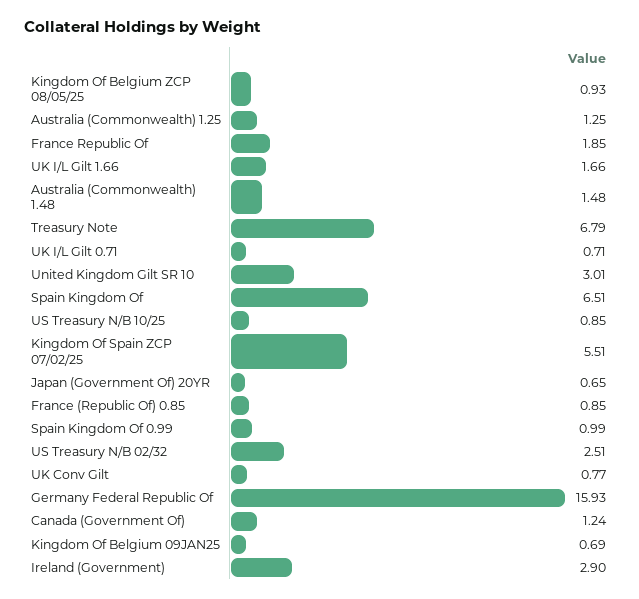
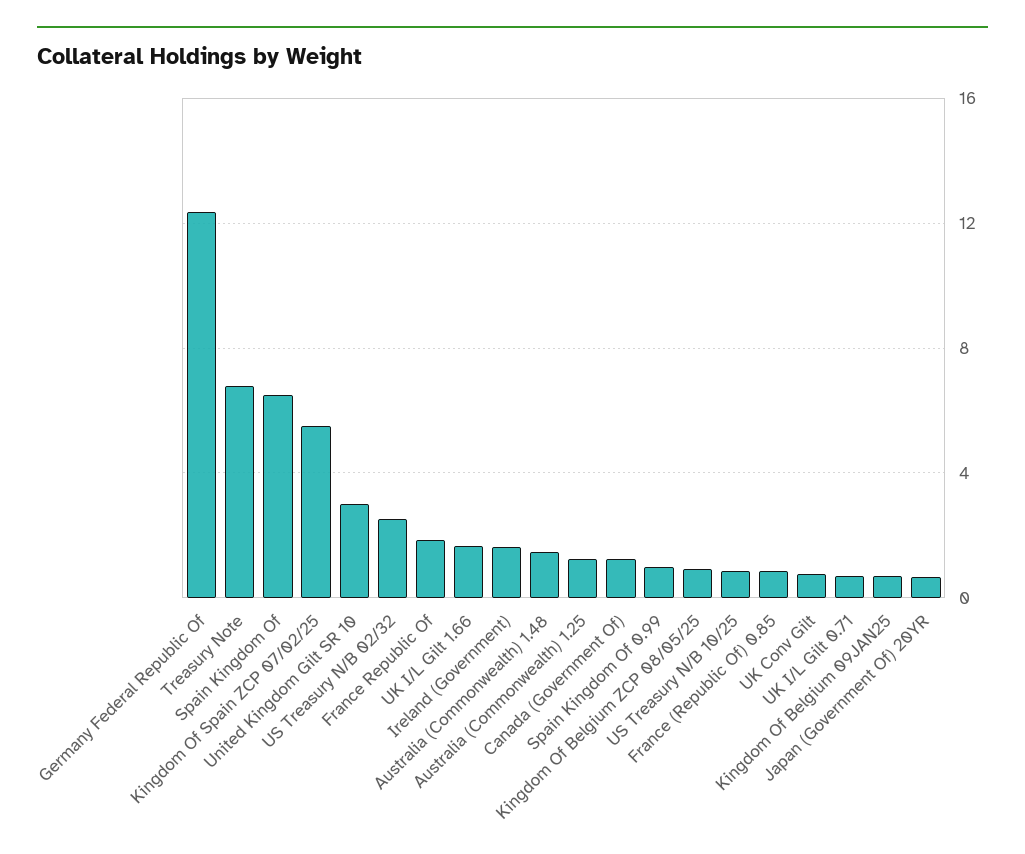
  {
    "Kingdom Of Belgium ZCP 08/05/25": 0.93,
    "Australia (Commonwealth) 1.25": 1.25,
    "France Republic Of": 1.85,
    "UK I/L Gilt 1.66": 1.66,
    "Australia (Commonwealth) 1.48": 1.48,
    "Treasury Note": 6.79,
    "UK I/L Gilt 0.71": 0.71,
    "United Kingdom Gilt SR 10": 3.01,
    "Spain Kingdom Of": 6.51,
    "US Treasury N/B 10/25": 0.85,
    "Kingdom Of Spain ZCP 07/02/25": 5.51,
    "Japan (Government Of) 20YR": 0.65,
    "France (Republic Of) 0.85": 0.85,
    "Spain Kingdom Of 0.99": 0.99,
    "US Treasury N/B 02/32": 2.51,
    "UK Conv Gilt": 0.77,
-   "Germany Federal Republic Of": 15.93,
+   "Germany Federal Republic Of": 12.5,
    "Canada (Government Of)": 1.24,
    "Kingdom Of Belgium 09JAN25": 0.69,
-   "Ireland (Government)": 2.9
+   "Ireland (Government)": 1.5
  }

